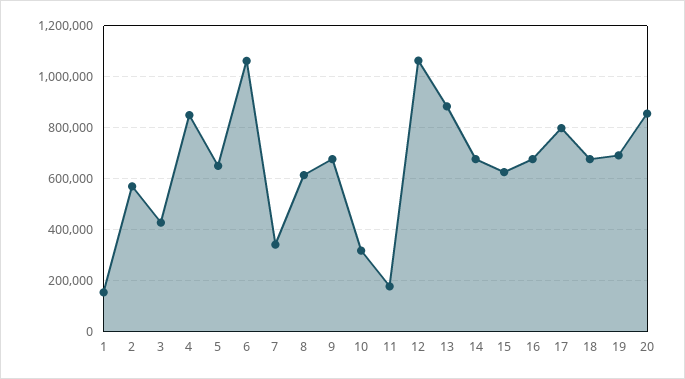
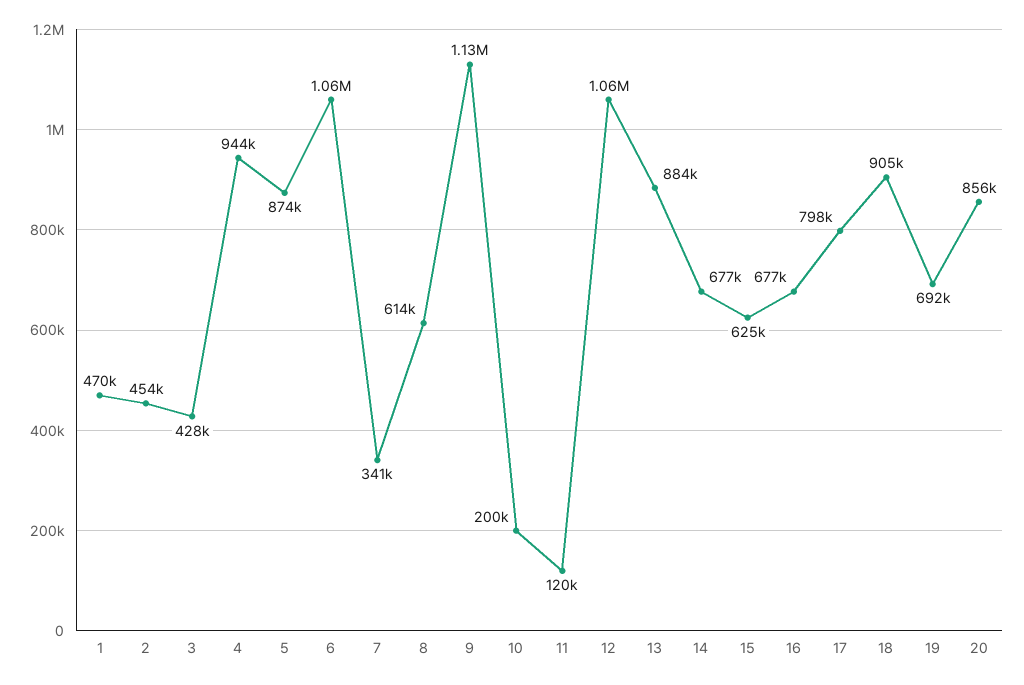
  {
-   "1": 150000,
+   "1": 470000,
-   "2": 575000,
+   "2": 454000,
    "3": 428000,
-   "4": 850000,
+   "4": 944000,
-   "5": 650000,
+   "5": 874000,
    "6": 1060000,
    "7": 341000,
    "8": 614000,
-   "9": 675000,
+   "9": 1130000,
-   "10": 325000,
+   "10": 200000,
-   "11": 175000,
+   "11": 120000,
    "12": 1060000,
    "13": 884000,
    "14": 677000,
    "15": 625000,
    "16": 677000,
    "17": 798000,
-   "18": 675000,
+   "18": 905000,
    "19": 692000,
    "20": 856000
  }

